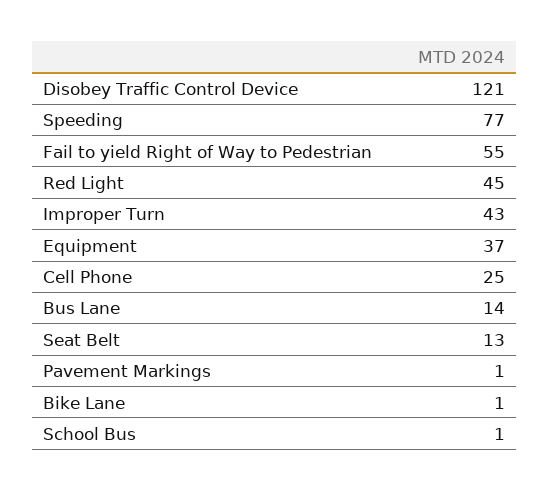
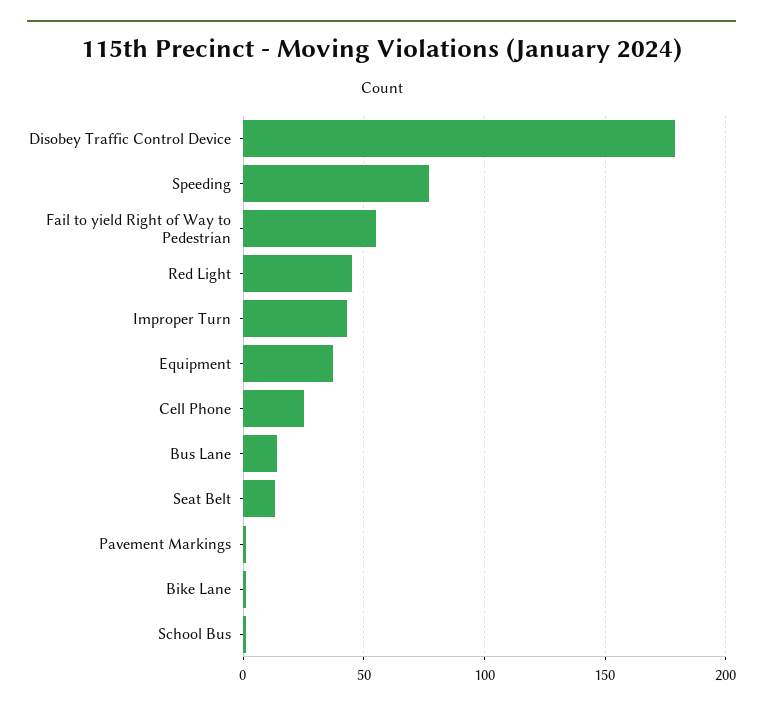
  {
-   "Disobey Traffic Control Device": 121,
+   "Disobey Traffic Control Device": 180,
    "Speeding": 77,
    "Fail to yield Right of Way to Pedestrian": 55,
    "Red Light": 45,
    "Improper Turn": 43,
    "Equipment": 37,
    "Cell Phone": 25,
    "Bus Lane": 14,
    "Seat Belt": 13,
    "Pavement Markings": 1,
    "Bike Lane": 1,
    "School Bus": 1
  }

